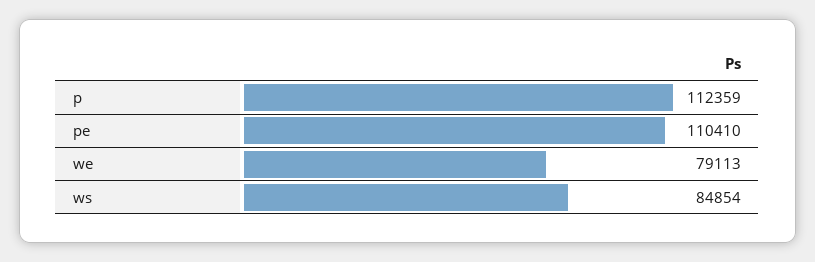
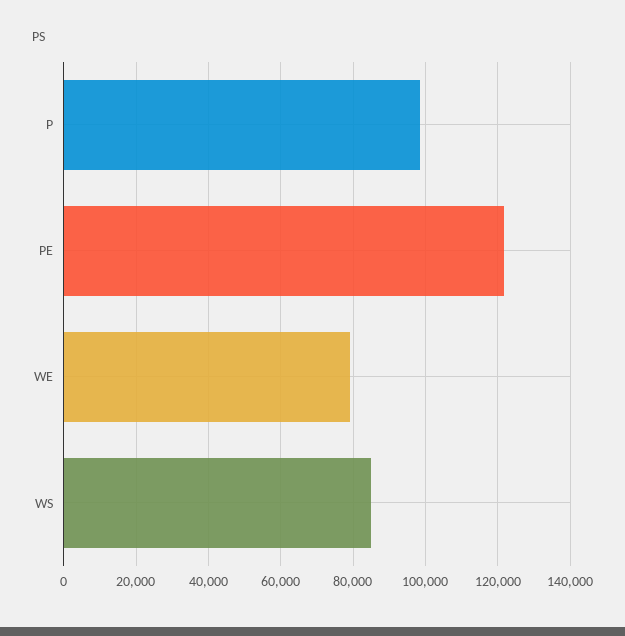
  {
-   "p": 112359,
+   "p": 98000,
-   "pe": 110410,
+   "pe": 122000,
    "we": 79113,
    "ws": 84854
  }

